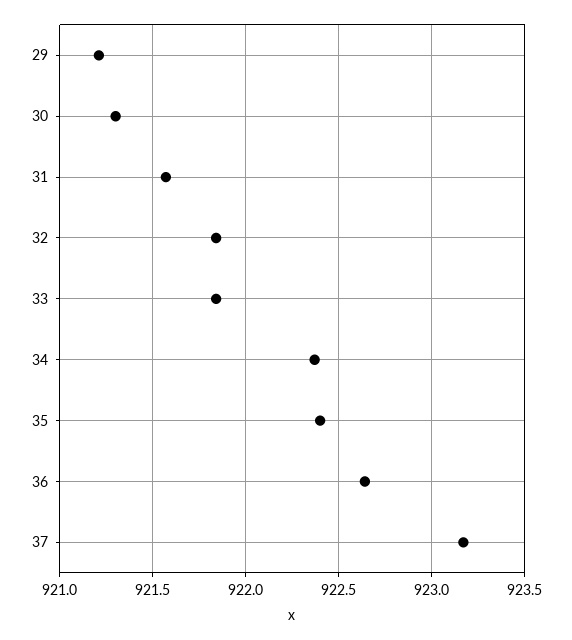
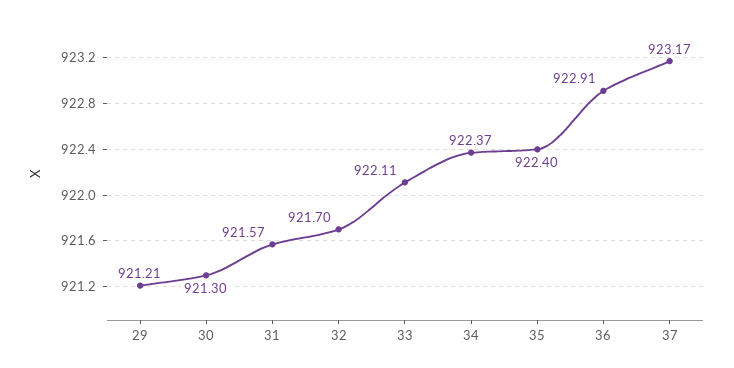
  {
    "29": 921.21,
    "30": 921.3,
    "31": 921.57,
-   "32": 921.85,
+   "32": 921.7,
-   "33": 921.85,
+   "33": 922.11,
    "34": 922.37,
    "35": 922.4,
-   "36": 922.65,
+   "36": 922.91,
    "37": 923.17
  }

